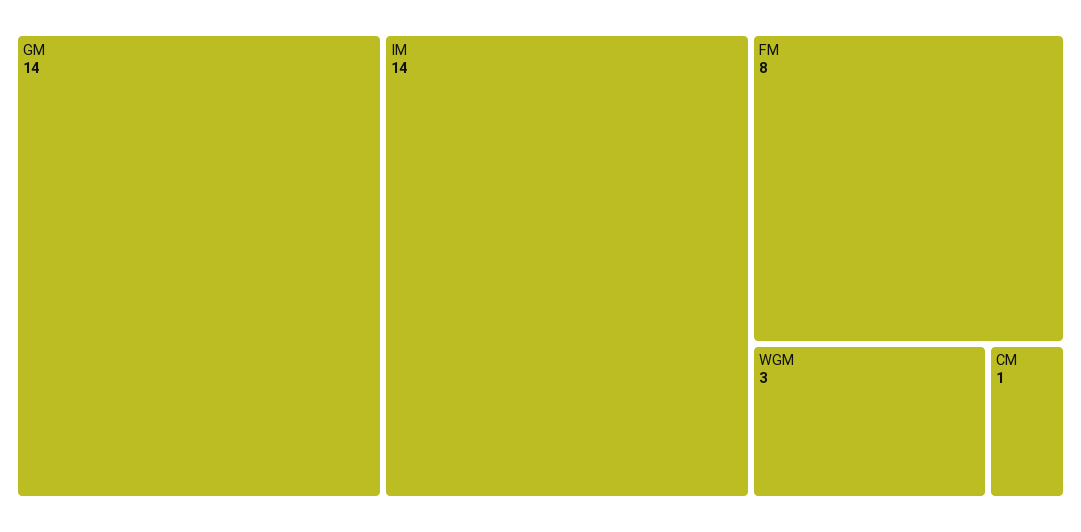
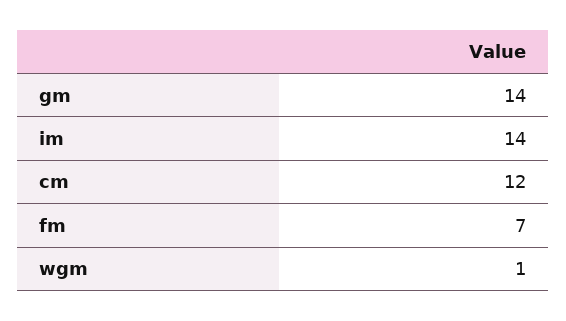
  {
    "GM": 14,
    "IM": 14,
-   "FM": 8,
+   "FM": 7,
-   "WGM": 3,
+   "WGM": 1,
-   "CM": 1
+   "CM": 12
  }

